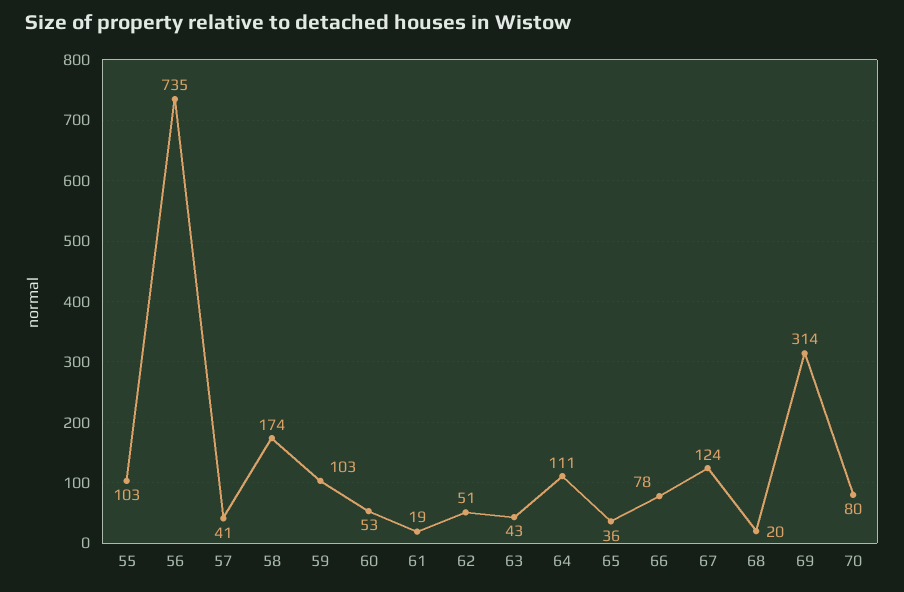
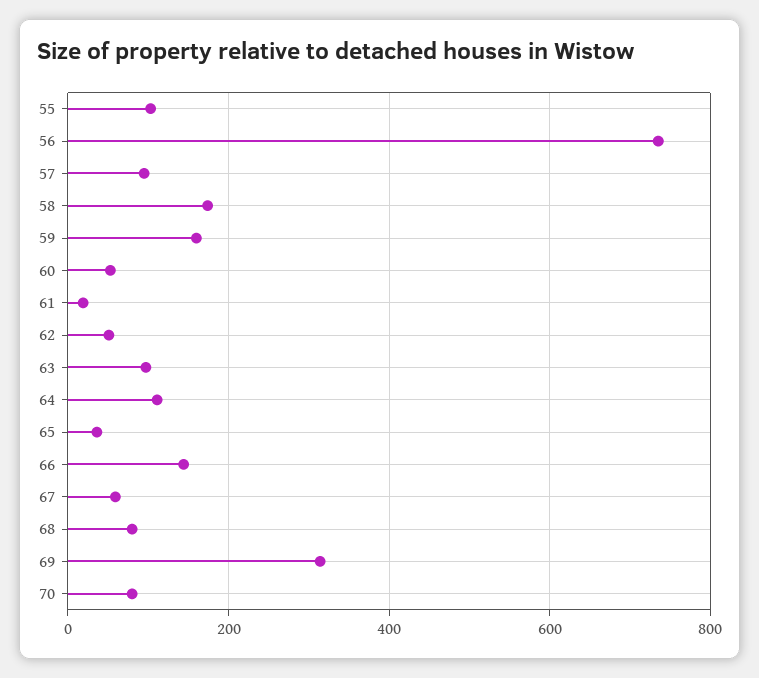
  {
    "55": 103,
    "56": 735,
-   "57": 41,
+   "57": 100,
    "58": 174,
-   "59": 103,
+   "59": 160,
    "60": 53,
    "61": 19,
    "62": 51,
-   "63": 43,
+   "63": 100,
    "64": 111,
    "65": 36,
-   "66": 78,
+   "66": 140,
-   "67": 124,
+   "67": 60,
-   "68": 20,
+   "68": 80,
    "69": 314,
    "70": 80
  }

